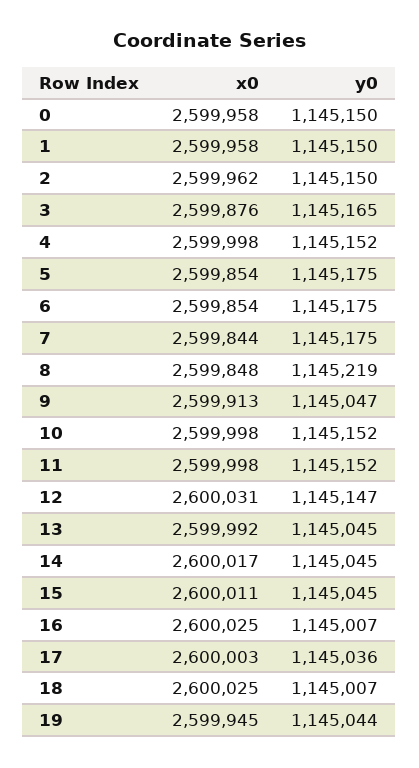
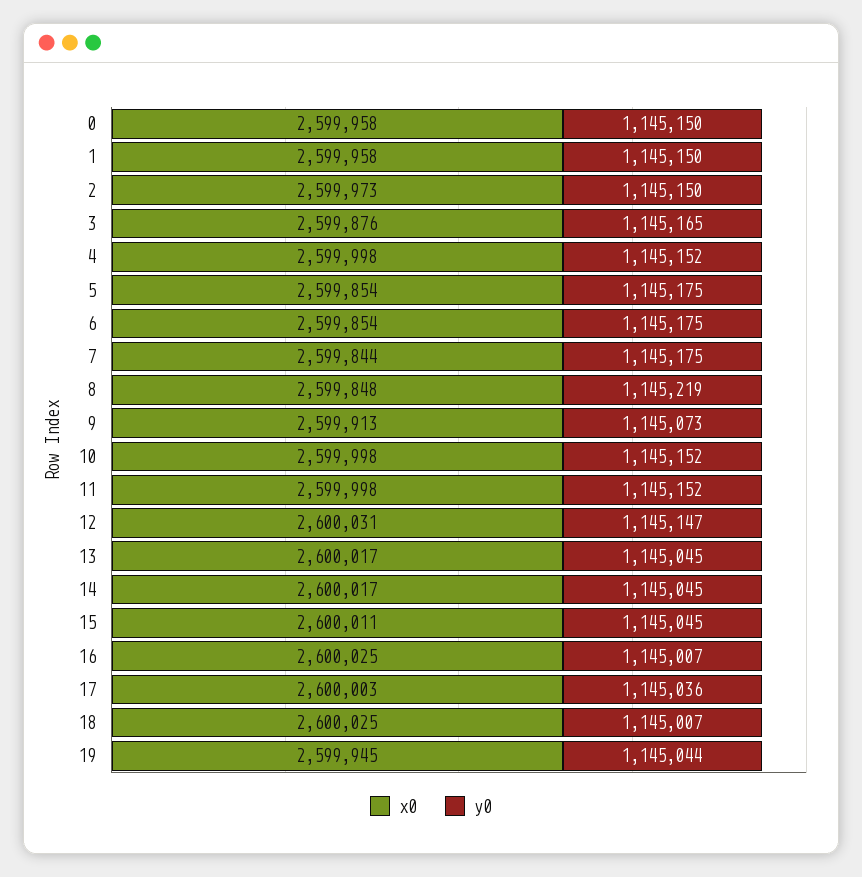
  {
    "x0": {
      "0": 2599958,
      "1": 2599958,
-     "2": 2599962,
+     "2": 2599973,
      "3": 2599876,
      "4": 2599998,
      "5": 2599854,
      "6": 2599854,
      "7": 2599844,
      "8": 2599848,
      "9": 2599913,
      "10": 2599998,
      "11": 2599998,
      "12": 2600031,
-     "13": 2599992,
+     "13": 2600017,
      "14": 2600017,
      "15": 2600011,
      "16": 2600025,
      "17": 2600003,
      "18": 2600025,
      "19": 2599945
    },
    "y0": {
      "0": 1145150,
      "1": 1145150,
      "2": 1145150,
      "3": 1145165,
      "4": 1145152,
      "5": 1145175,
      "6": 1145175,
      "7": 1145175,
      "8": 1145219,
-     "9": 1145047,
+     "9": 1145073,
      "10": 1145152,
      "11": 1145152,
      "12": 1145147,
      "13": 1145045,
      "14": 1145045,
      "15": 1145045,
      "16": 1145007,
      "17": 1145036,
      "18": 1145007,
      "19": 1145044
    }
  }

